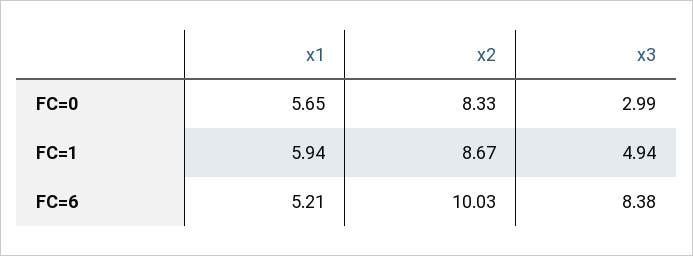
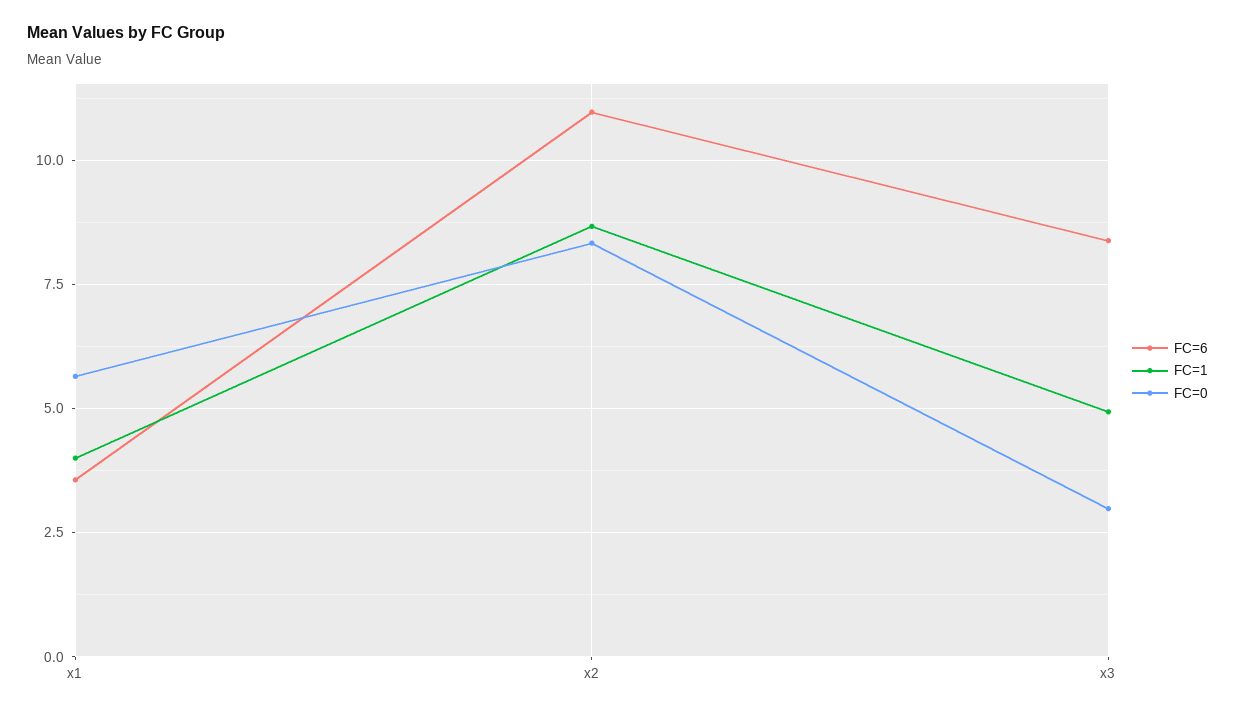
  {
    "FC=0": {
      "x1": 5.65,
      "x2": 8.33,
      "x3": 2.99
    },
    "FC=1": {
-     "x1": 5.94,
+     "x1": 4,
      "x2": 8.67,
      "x3": 4.94
    },
    "FC=6": {
-     "x1": 5.21,
+     "x1": 3.5,
-     "x2": 10.03,
+     "x2": 11,
      "x3": 8.38
    }
  }

